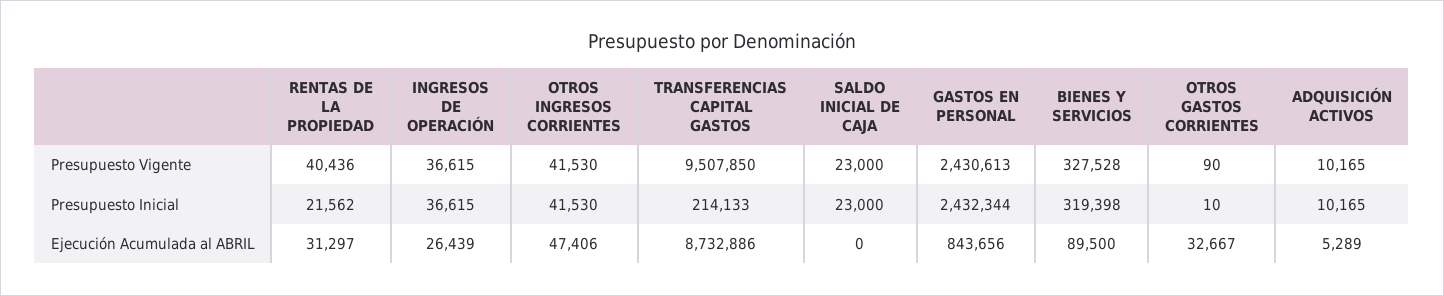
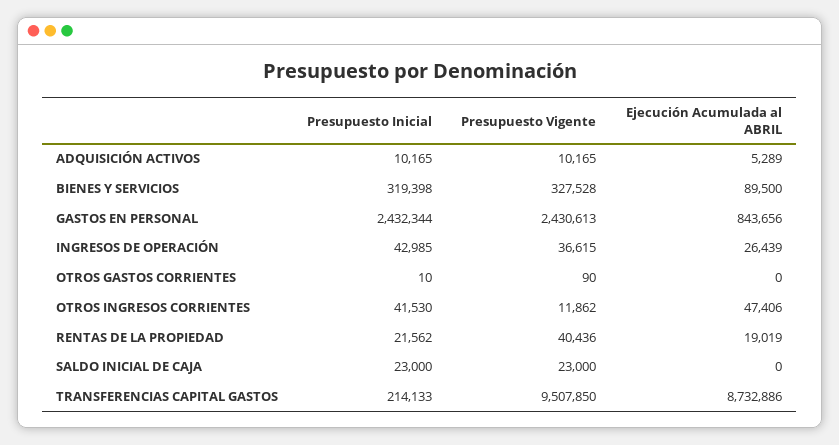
  {
    "RENTAS DE LA PROPIEDAD": {
      "Presupuesto Vigente": 40436,
      "Presupuesto Inicial": 21562,
-     "Ejecución Acumulada al ABRIL": 31297
+     "Ejecución Acumulada al ABRIL": 19019
    },
    "INGRESOS DE OPERACIÓN": {
      "Presupuesto Vigente": 36615,
-     "Presupuesto Inicial": 36615,
+     "Presupuesto Inicial": 42985,
      "Ejecución Acumulada al ABRIL": 26439
    },
    "OTROS INGRESOS CORRIENTES": {
-     "Presupuesto Vigente": 41530,
+     "Presupuesto Vigente": 11862,
      "Presupuesto Inicial": 41530,
      "Ejecución Acumulada al ABRIL": 47406
    },
    "TRANSFERENCIAS CAPITAL GASTOS": {
      "Presupuesto Vigente": 9507850,
      "Presupuesto Inicial": 214133,
      "Ejecución Acumulada al ABRIL": 8732886
    },
    "SALDO INICIAL DE CAJA": {
      "Presupuesto Vigente": 23000,
      "Presupuesto Inicial": 23000,
      "Ejecución Acumulada al ABRIL": 0
    },
    "GASTOS EN PERSONAL": {
      "Presupuesto Vigente": 2430613,
      "Presupuesto Inicial": 2432344,
      "Ejecución Acumulada al ABRIL": 843656
    },
    "BIENES Y SERVICIOS": {
      "Presupuesto Vigente": 327528,
      "Presupuesto Inicial": 319398,
      "Ejecución Acumulada al ABRIL": 89500
    },
    "OTROS GASTOS CORRIENTES": {
      "Presupuesto Vigente": 90,
      "Presupuesto Inicial": 10,
-     "Ejecución Acumulada al ABRIL": 32667
+     "Ejecución Acumulada al ABRIL": 0
    },
    "ADQUISICIÓN ACTIVOS": {
      "Presupuesto Vigente": 10165,
      "Presupuesto Inicial": 10165,
      "Ejecución Acumulada al ABRIL": 5289
    }
  }

